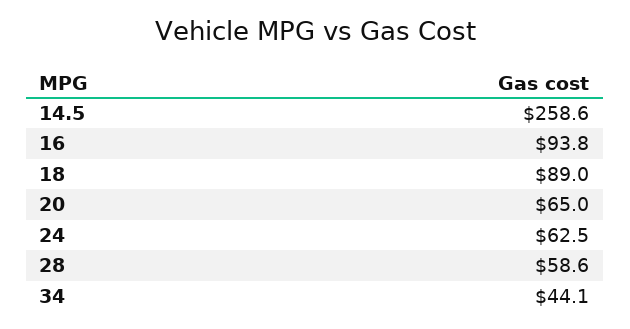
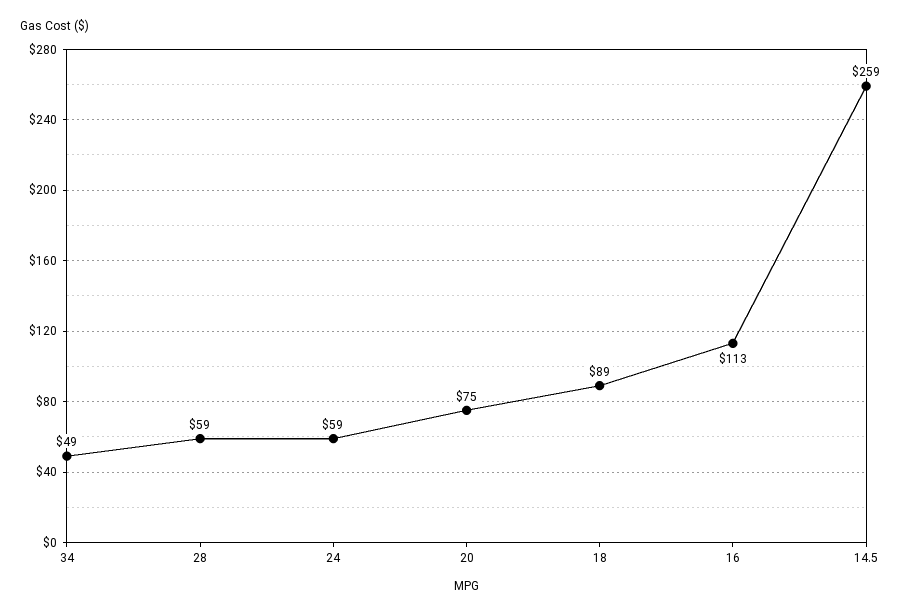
  {
    "14.5": 258.6,
-   "16": 93.8,
+   "16": 113,
    "18": 89,
-   "20": 65,
+   "20": 75,
-   "24": 62.5,
+   "24": 59,
    "28": 58.6,
-   "34": 44.1
+   "34": 49
  }

